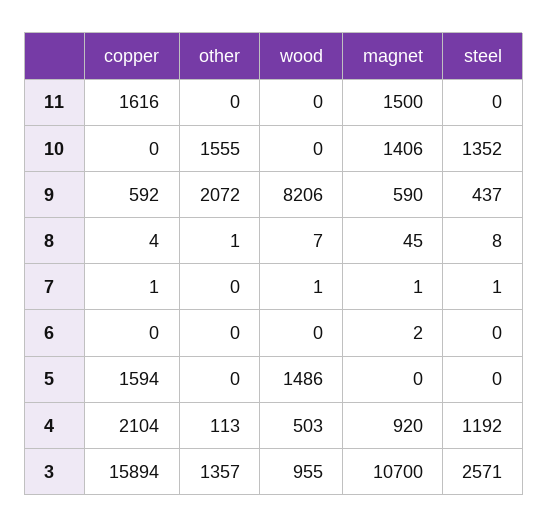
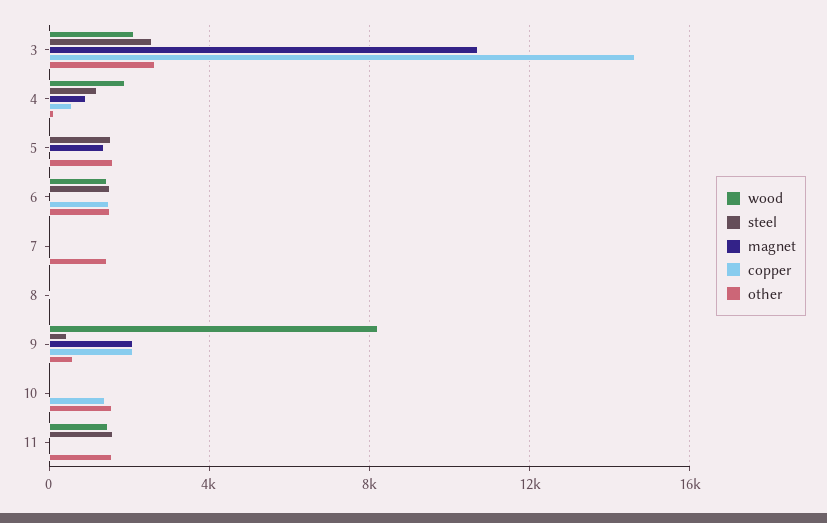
  {
    "copper": {
-     "11": 1616,
+     "11": 0,
-     "10": 0,
+     "10": 1500,
-     "9": 592,
+     "9": 2000,
      "8": 4,
      "7": 1,
-     "6": 0,
+     "6": 1500,
-     "5": 1594,
+     "5": 0,
-     "4": 2104,
+     "4": 500,
-     "3": 15894
+     "3": 14500
    },
    "other": {
-     "11": 0,
+     "11": 1500,
      "10": 1555,
-     "9": 2072,
+     "9": 500,
      "8": 1,
-     "7": 0,
+     "7": 1500,
-     "6": 0,
+     "6": 1500,
-     "5": 0,
+     "5": 1500,
      "4": 113,
-     "3": 1357
+     "3": 2500
    },
    "wood": {
-     "11": 0,
+     "11": 1500,
      "10": 0,
      "9": 8206,
      "8": 7,
      "7": 1,
-     "6": 0,
+     "6": 1500,
-     "5": 1486,
+     "5": 0,
-     "4": 503,
+     "4": 2000,
-     "3": 955
+     "3": 2000
    },
    "magnet": {
-     "11": 1500,
+     "11": 0,
-     "10": 1406,
+     "10": 0,
-     "9": 590,
+     "9": 2000,
      "8": 45,
      "7": 1,
      "6": 2,
-     "5": 0,
+     "5": 1500,
      "4": 920,
      "3": 10700
    },
    "steel": {
-     "11": 0,
+     "11": 1500,
-     "10": 1352,
+     "10": 0,
      "9": 437,
      "8": 8,
      "7": 1,
-     "6": 0,
+     "6": 1500,
-     "5": 0,
+     "5": 1500,
      "4": 1192,
      "3": 2571
    }
  }

